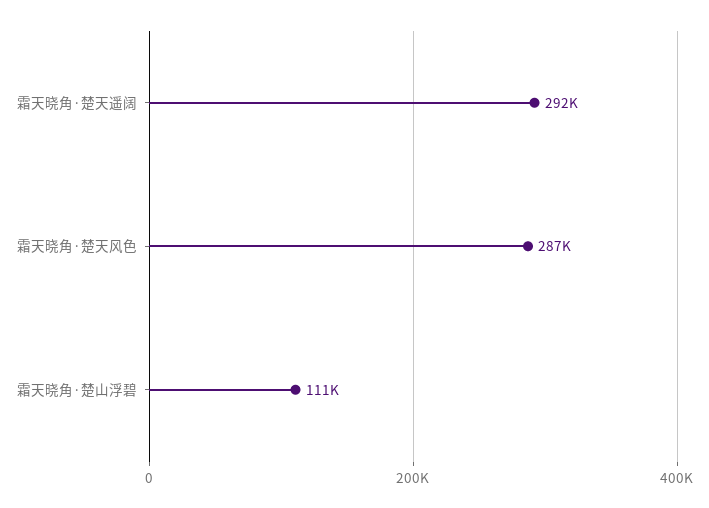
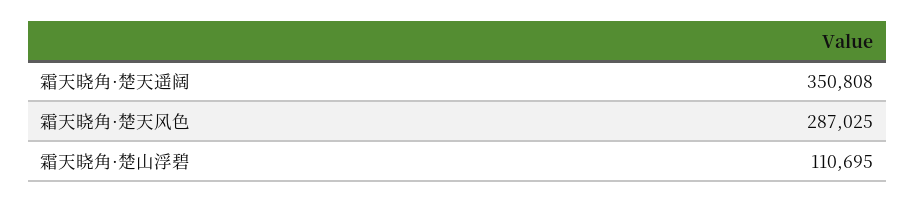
  {
-   "霜天晓角·楚天遥阔": 292000,
+   "霜天晓角·楚天遥阔": 350808,
    "霜天晓角·楚天风色": 287025,
    "霜天晓角·楚山浮碧": 110695
  }

